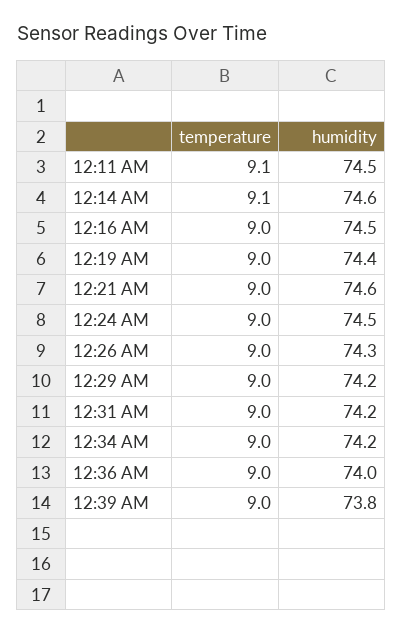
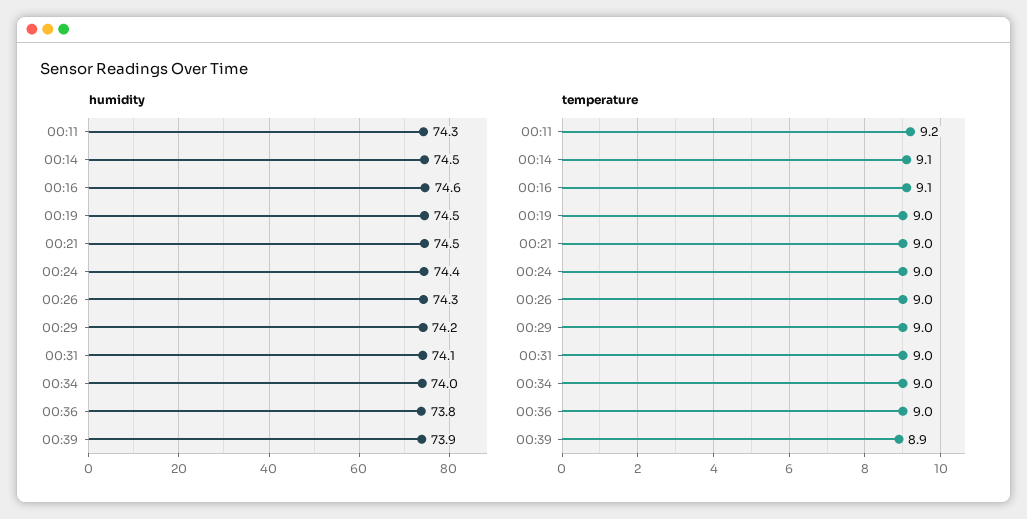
  {
    "temperature": {
-     "12:11 AM": 9.1,
+     "12:11 AM": 9.2,
      "12:14 AM": 9.1,
-     "12:16 AM": 9,
+     "12:16 AM": 9.1,
      "12:19 AM": 9,
      "12:21 AM": 9,
      "12:24 AM": 9,
      "12:26 AM": 9,
      "12:29 AM": 9,
      "12:31 AM": 9,
      "12:34 AM": 9,
      "12:36 AM": 9,
-     "12:39 AM": 9
+     "12:39 AM": 8.9
    },
    "humidity": {
-     "12:11 AM": 74.5,
+     "12:11 AM": 74.3,
-     "12:14 AM": 74.6,
+     "12:14 AM": 74.5,
-     "12:16 AM": 74.5,
+     "12:16 AM": 74.6,
-     "12:19 AM": 74.4,
+     "12:19 AM": 74.5,
-     "12:21 AM": 74.6,
+     "12:21 AM": 74.5,
-     "12:24 AM": 74.5,
+     "12:24 AM": 74.4,
      "12:26 AM": 74.3,
      "12:29 AM": 74.2,
-     "12:31 AM": 74.2,
+     "12:31 AM": 74.1,
-     "12:34 AM": 74.2,
+     "12:34 AM": 74,
-     "12:36 AM": 74,
+     "12:36 AM": 73.8,
-     "12:39 AM": 73.8
+     "12:39 AM": 73.9
    }
  }

